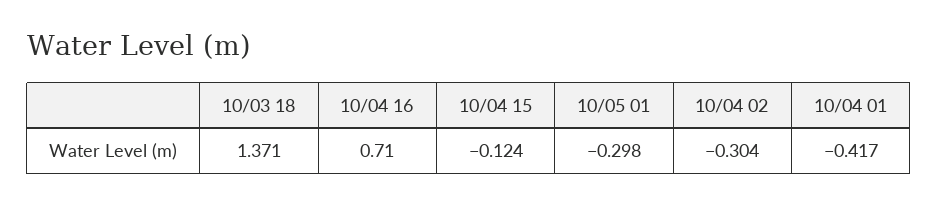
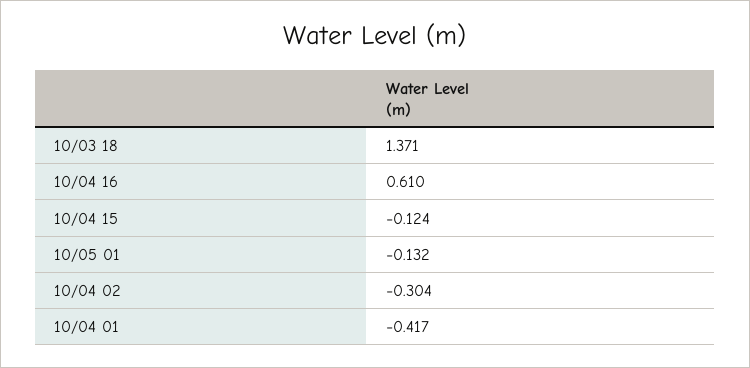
  {
    "10/03 18": 1.371,
-   "10/04 16": 0.71,
+   "10/04 16": 0.61,
    "10/04 15": -0.124,
-   "10/05 01": -0.298,
+   "10/05 01": -0.132,
    "10/04 02": -0.304,
    "10/04 01": -0.417
  }

